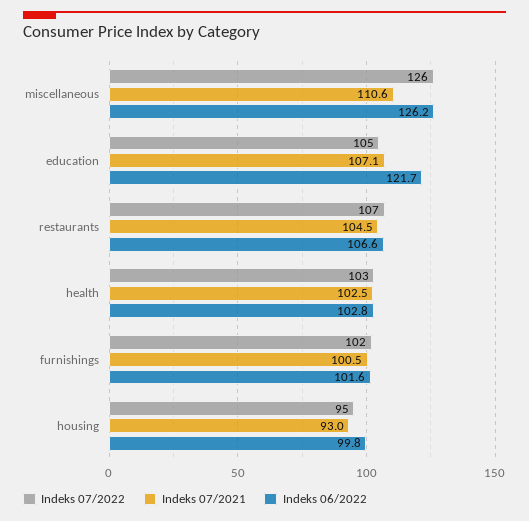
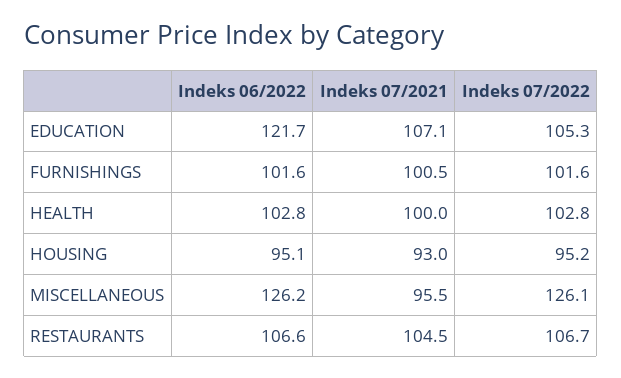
  {
    "Indeks 07/2022": {
      "miscellaneous": 126.1,
      "education": 105.3,
      "restaurants": 106.7,
      "health": 102.8,
      "furnishings": 101.6,
      "housing": 95.2
    },
    "Indeks 07/2021": {
-     "miscellaneous": 110.6,
+     "miscellaneous": 95.5,
      "education": 107.1,
      "restaurants": 104.5,
-     "health": 102.5,
+     "health": 100,
      "furnishings": 100.5,
      "housing": 93
    },
    "Indeks 06/2022": {
      "miscellaneous": 126.2,
      "education": 121.7,
      "restaurants": 106.6,
      "health": 102.8,
      "furnishings": 101.6,
-     "housing": 99.8
+     "housing": 95.1
    }
  }

